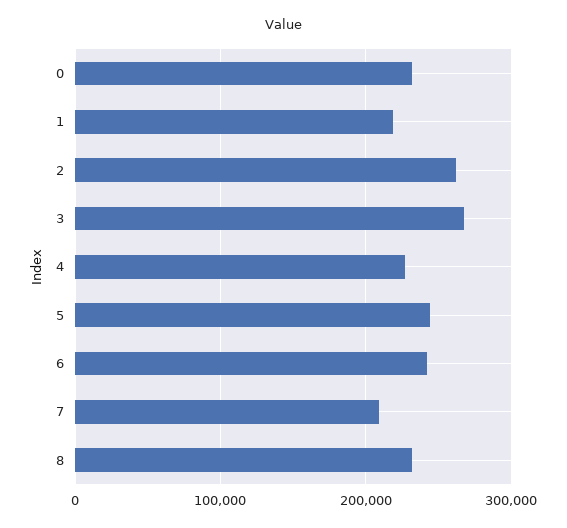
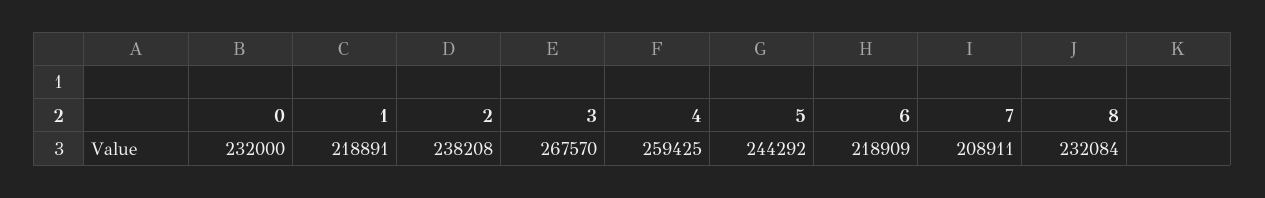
  {
    "0": 232000,
    "1": 218891,
-   "2": 260000,
+   "2": 238208,
    "3": 267570,
-   "4": 230000,
+   "4": 259425,
    "5": 244292,
-   "6": 240000,
+   "6": 218909,
    "7": 208911,
    "8": 232084
  }

